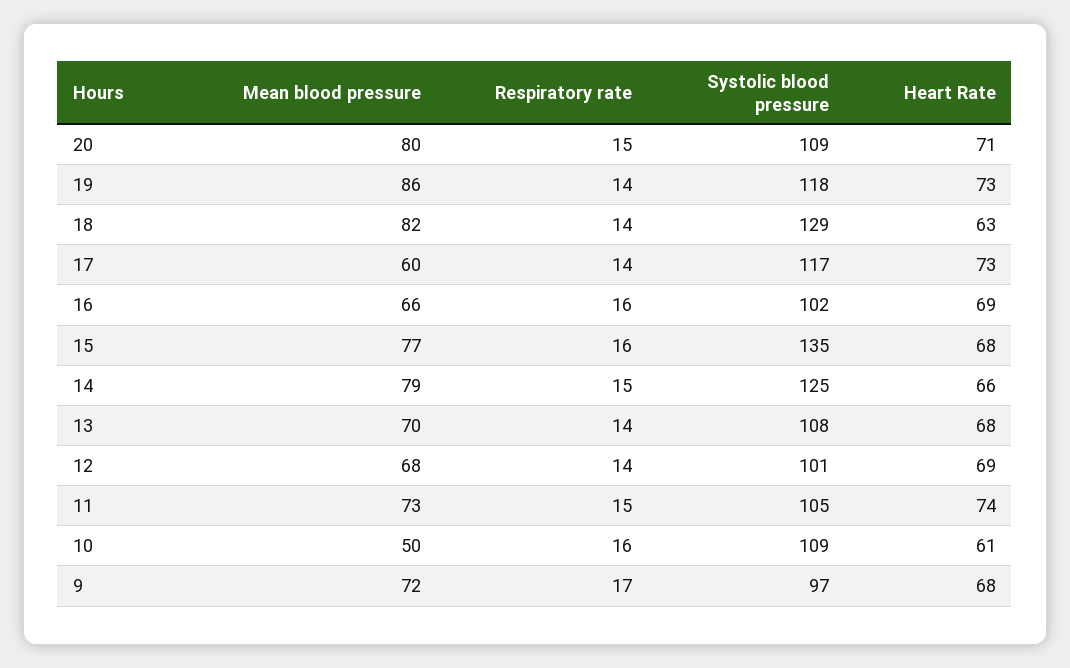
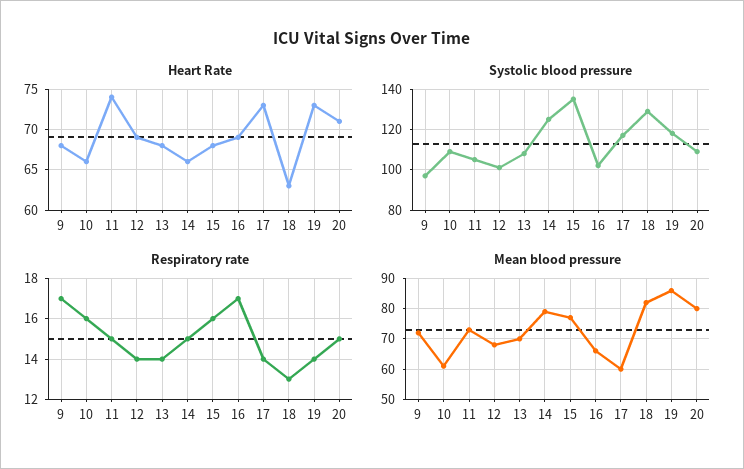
  {
    "Mean blood pressure": {
      "20": 80,
      "19": 86,
      "18": 82,
      "17": 60,
      "16": 66,
      "15": 77,
      "14": 79,
      "13": 70,
      "12": 68,
      "11": 73,
-     "10": 50,
+     "10": 60,
      "9": 72
    },
    "Respiratory rate": {
      "20": 15,
      "19": 14,
-     "18": 14,
+     "18": 13,
      "17": 14,
-     "16": 16,
+     "16": 17,
      "15": 16,
      "14": 15,
      "13": 14,
      "12": 14,
      "11": 15,
      "10": 16,
      "9": 17
    },
    "Systolic blood pressure": {
      "20": 109,
      "19": 118,
      "18": 129,
      "17": 117,
      "16": 102,
      "15": 135,
      "14": 125,
      "13": 108,
      "12": 101,
      "11": 105,
      "10": 109,
      "9": 97
    },
    "Heart Rate": {
      "20": 71,
      "19": 73,
      "18": 63,
      "17": 73,
      "16": 69,
      "15": 68,
      "14": 66,
      "13": 68,
      "12": 69,
      "11": 74,
-     "10": 61,
+     "10": 66,
      "9": 68
    }
  }

